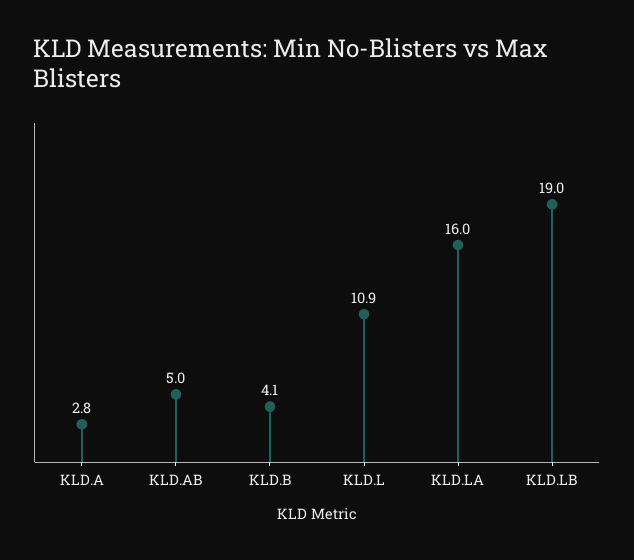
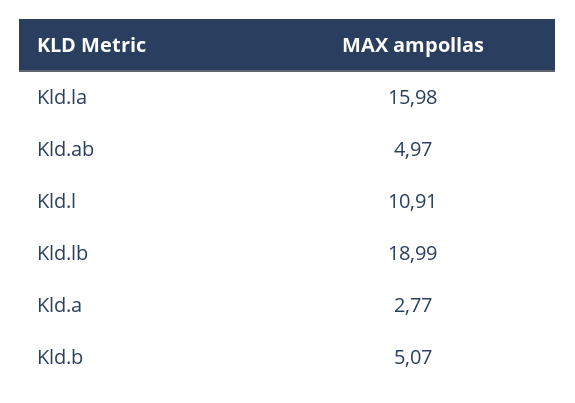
  {
    "KLD.A": 2.77,
    "KLD.AB": 4.97,
-   "KLD.B": 4.1,
+   "KLD.B": 5.07,
    "KLD.L": 10.91,
    "KLD.LA": 15.98,
    "KLD.LB": 18.99
  }

